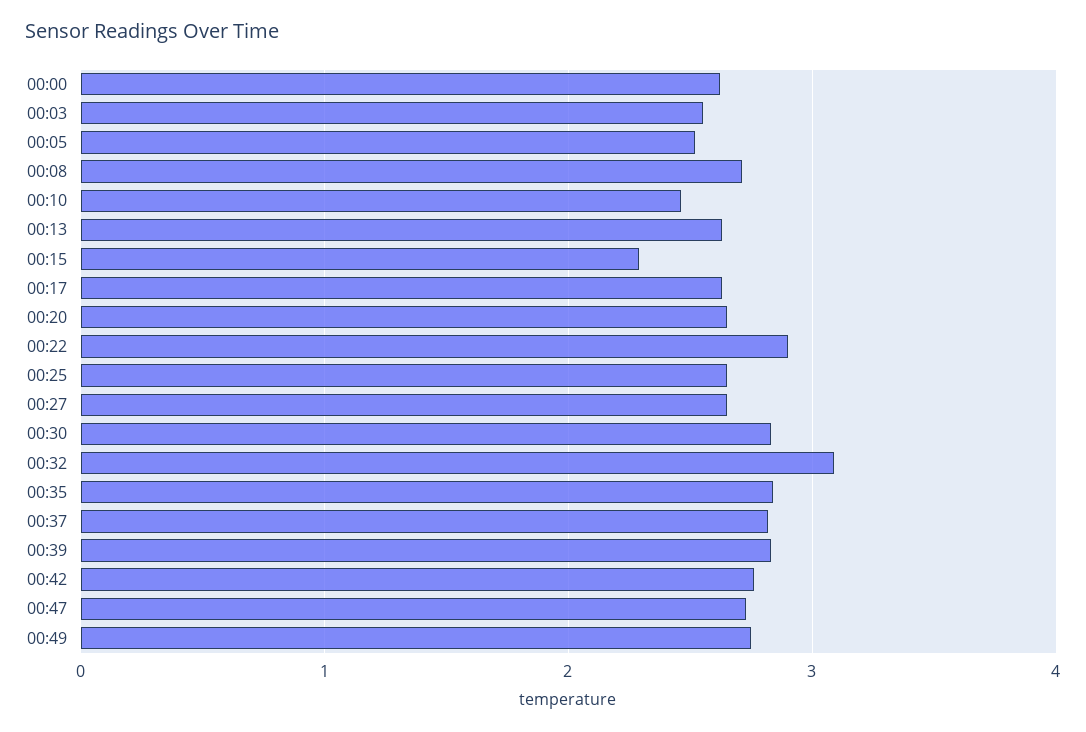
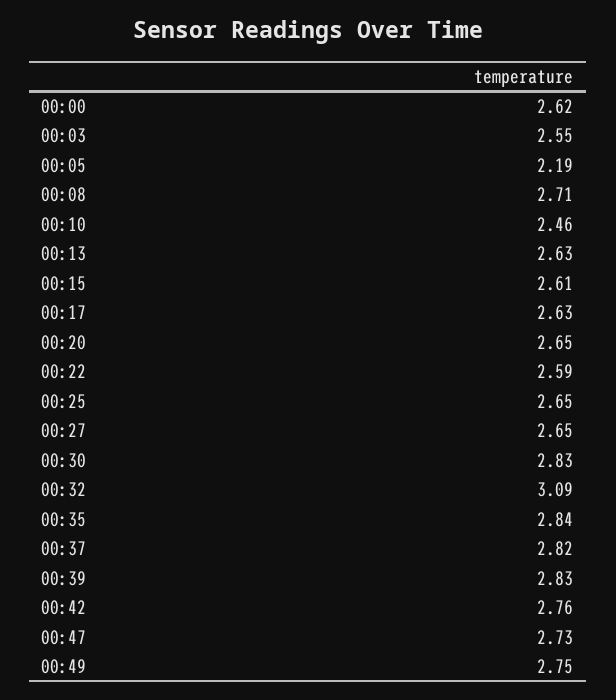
  {
    "00:00": 2.62,
    "00:03": 2.55,
-   "00:05": 2.5,
+   "00:05": 2.19,
    "00:08": 2.71,
    "00:10": 2.46,
    "00:13": 2.63,
-   "00:15": 2.3,
+   "00:15": 2.61,
    "00:17": 2.63,
    "00:20": 2.65,
-   "00:22": 2.9,
+   "00:22": 2.59,
    "00:25": 2.65,
    "00:27": 2.65,
    "00:30": 2.83,
    "00:32": 3.09,
    "00:35": 2.84,
    "00:37": 2.82,
    "00:39": 2.83,
    "00:42": 2.76,
    "00:47": 2.73,
    "00:49": 2.75
  }

